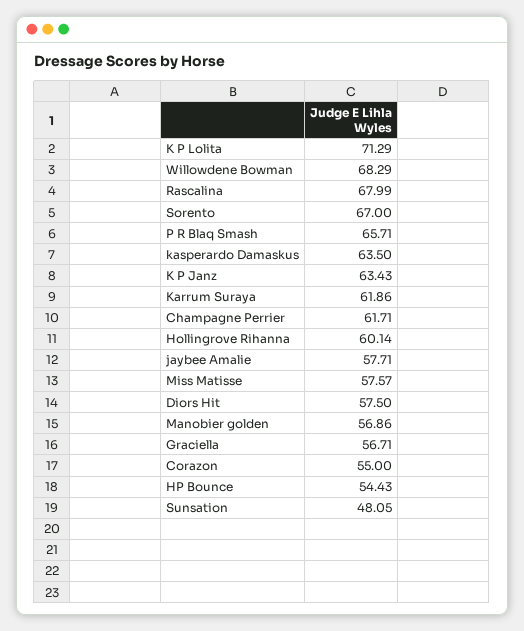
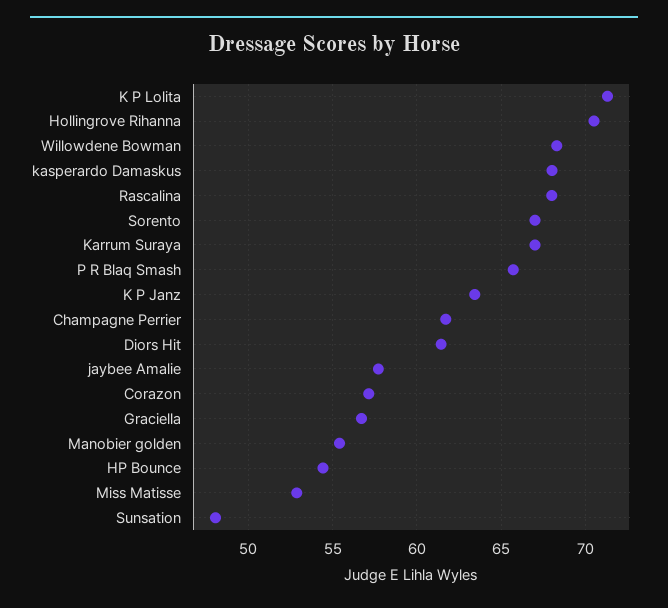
  {
    "K P Lolita": 71.29,
    "Willowdene Bowman": 68.29,
    "Rascalina": 67.99,
    "Sorento": 67,
    "P R Blaq Smash": 65.71,
-   "kasperardo Damaskus": 63.5,
+   "kasperardo Damaskus": 68,
    "K P Janz": 63.43,
-   "Karrum Suraya": 61.86,
+   "Karrum Suraya": 67,
    "Champagne Perrier": 61.71,
-   "Hollingrove Rihanna": 60.14,
+   "Hollingrove Rihanna": 70.5,
    "jaybee Amalie": 57.71,
-   "Miss Matisse": 57.57,
+   "Miss Matisse": 53,
-   "Diors Hit": 57.5,
+   "Diors Hit": 61.5,
-   "Manobier golden": 56.86,
+   "Manobier golden": 55.5,
    "Graciella": 56.71,
-   "Corazon": 55,
+   "Corazon": 57,
    "HP Bounce": 54.43,
    "Sunsation": 48.05
  }

